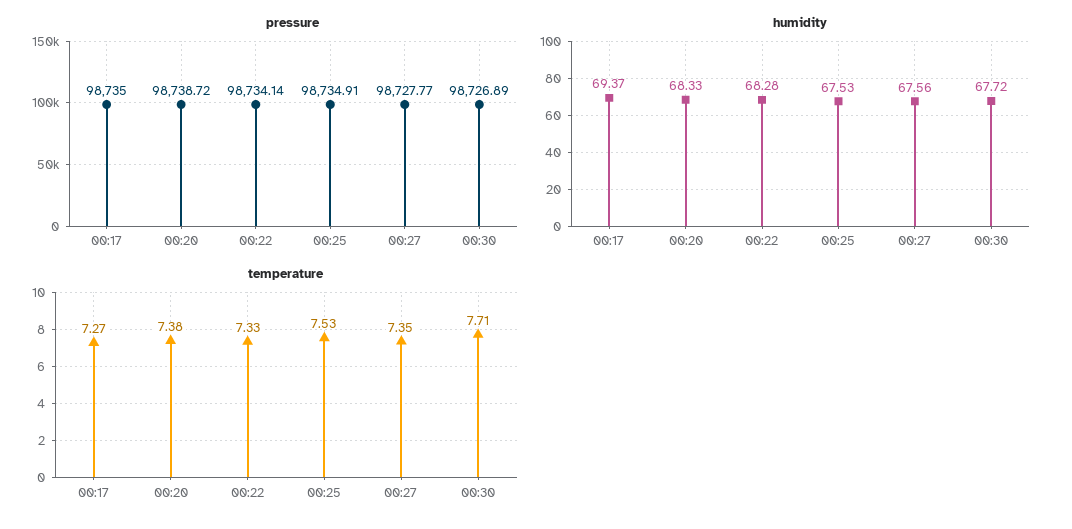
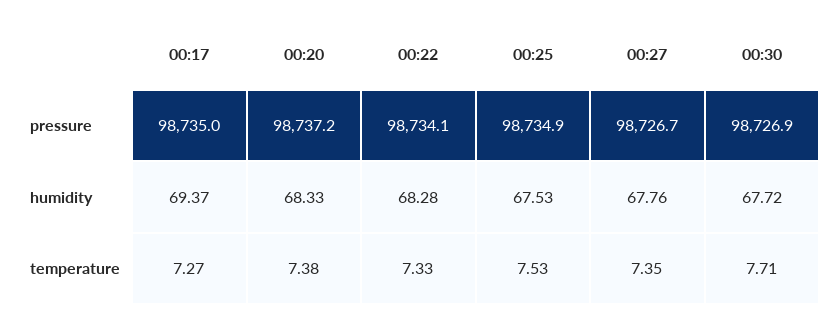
  {
    "pressure": {
      "00:17": 98735,
-     "00:20": 98738.72,
+     "00:20": 98737.2,
      "00:22": 98734.14,
      "00:25": 98734.91,
-     "00:27": 98727.77,
+     "00:27": 98726.7,
      "00:30": 98726.89
    },
    "humidity": {
      "00:17": 69.37,
      "00:20": 68.33,
      "00:22": 68.28,
      "00:25": 67.53,
-     "00:27": 67.56,
+     "00:27": 67.76,
      "00:30": 67.72
    },
    "temperature": {
      "00:17": 7.27,
      "00:20": 7.38,
      "00:22": 7.33,
      "00:25": 7.53,
      "00:27": 7.35,
      "00:30": 7.71
    }
  }

